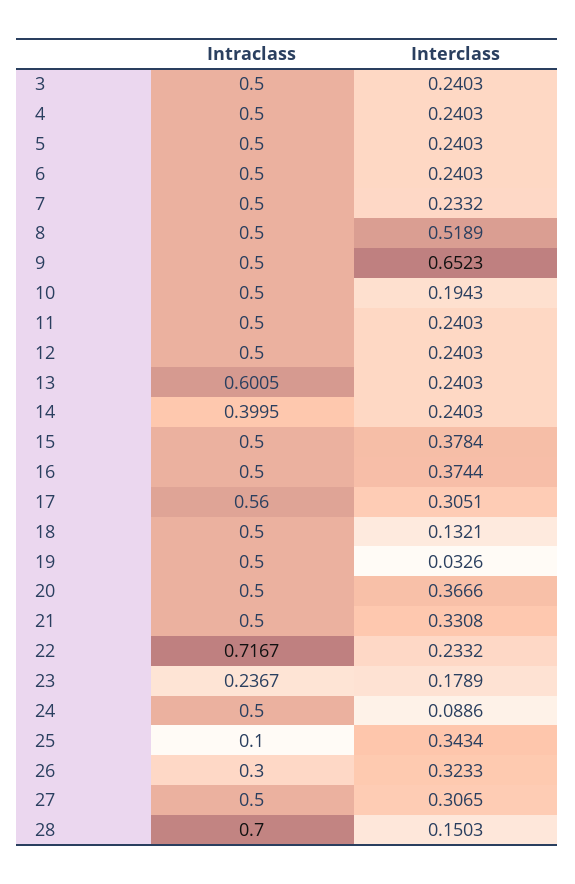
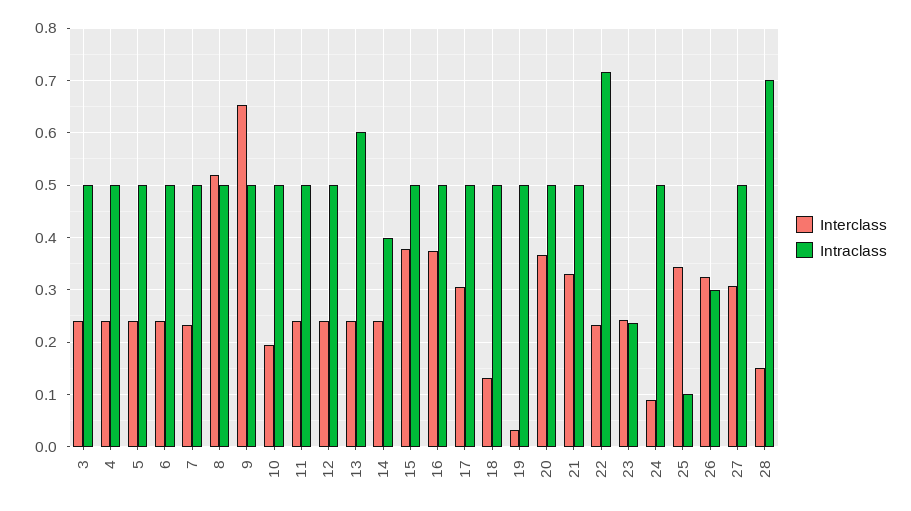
  {
    "Intraclass": {
      "3": 0.5,
      "4": 0.5,
      "5": 0.5,
      "6": 0.5,
      "7": 0.5,
      "8": 0.5,
      "9": 0.5,
      "10": 0.5,
      "11": 0.5,
      "12": 0.5,
      "13": 0.6005,
      "14": 0.3995,
      "15": 0.5,
      "16": 0.5,
-     "17": 0.56,
+     "17": 0.5,
      "18": 0.5,
      "19": 0.5,
      "20": 0.5,
      "21": 0.5,
      "22": 0.7167,
      "23": 0.2367,
      "24": 0.5,
      "25": 0.1,
      "26": 0.3,
      "27": 0.5,
      "28": 0.7
    },
    "Interclass": {
      "3": 0.2403,
      "4": 0.2403,
      "5": 0.2403,
      "6": 0.2403,
      "7": 0.2332,
      "8": 0.5189,
      "9": 0.6523,
      "10": 0.1943,
      "11": 0.2403,
      "12": 0.2403,
      "13": 0.2403,
      "14": 0.2403,
      "15": 0.3784,
      "16": 0.3744,
      "17": 0.3051,
      "18": 0.1321,
      "19": 0.0326,
      "20": 0.3666,
      "21": 0.3308,
      "22": 0.2332,
-     "23": 0.1789,
+     "23": 0.24,
      "24": 0.0886,
      "25": 0.3434,
      "26": 0.3233,
      "27": 0.3065,
      "28": 0.1503
    }
  }

